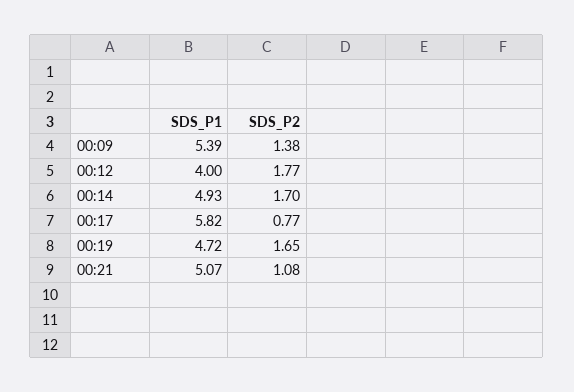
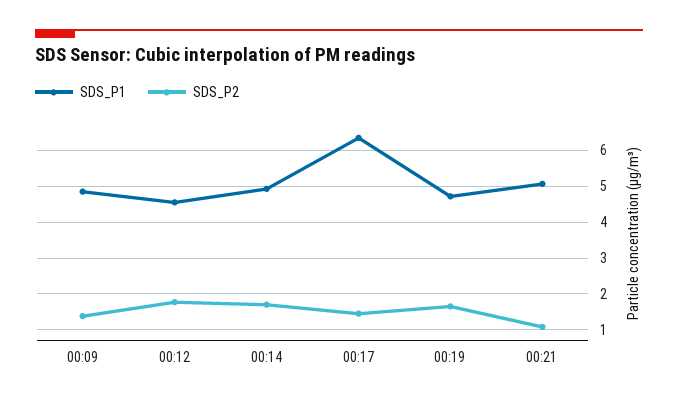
  {
    "SDS_P1": {
-     "00:09": 5.39,
+     "00:09": 4.8,
-     "00:12": 4,
+     "00:12": 4.6,
      "00:14": 4.93,
-     "00:17": 5.82,
+     "00:17": 6.4,
      "00:19": 4.72,
      "00:21": 5.07
    },
    "SDS_P2": {
      "00:09": 1.38,
      "00:12": 1.77,
      "00:14": 1.7,
-     "00:17": 0.77,
+     "00:17": 1.4,
      "00:19": 1.65,
      "00:21": 1.08
    }
  }

